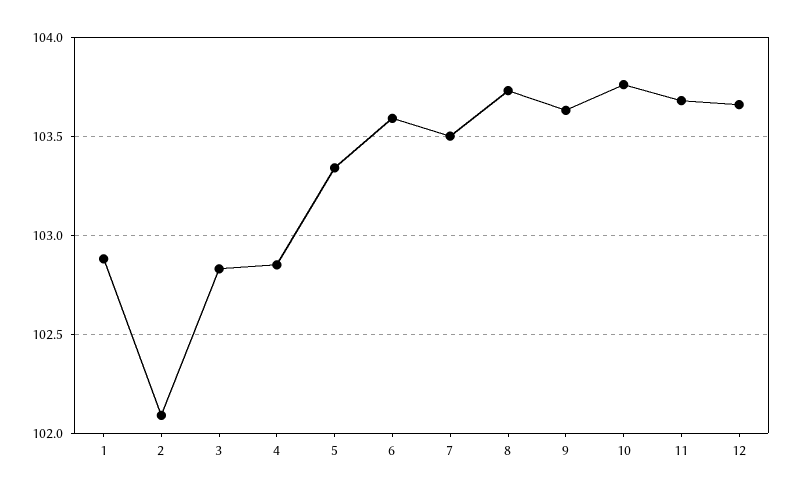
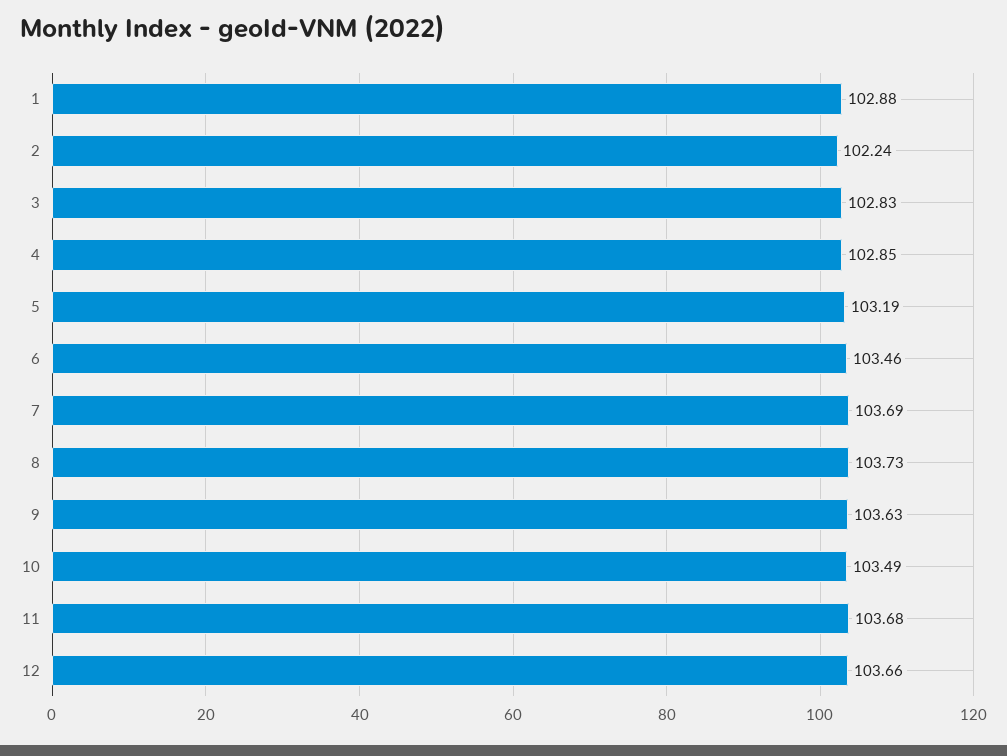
  {
    "1": 102.88,
-   "2": 102.1,
+   "2": 102.24,
    "3": 102.83,
    "4": 102.85,
-   "5": 103.35,
+   "5": 103.19,
-   "6": 103.6,
+   "6": 103.46,
-   "7": 103.5,
+   "7": 103.69,
    "8": 103.73,
    "9": 103.63,
-   "10": 103.75,
+   "10": 103.49,
    "11": 103.68,
    "12": 103.66
  }

